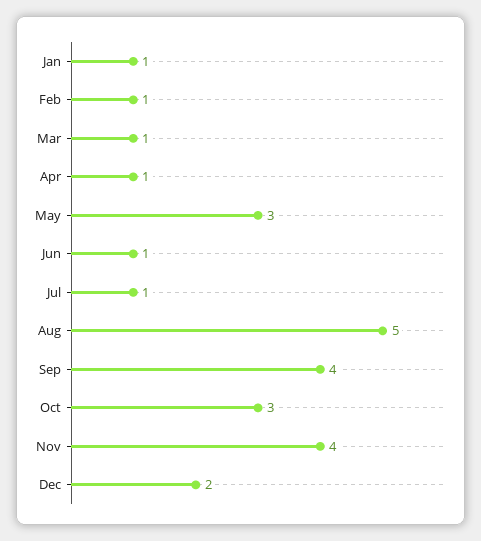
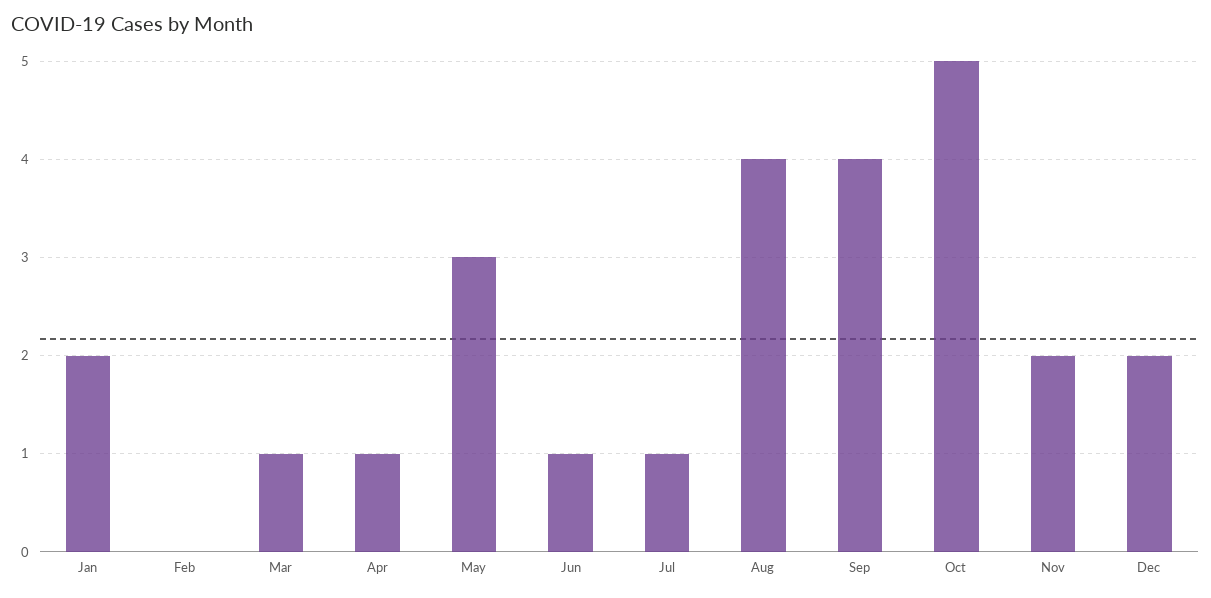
  {
-   "Jan": 1,
+   "Jan": 2,
-   "Feb": 1,
+   "Feb": 0,
    "Mar": 1,
    "Apr": 1,
    "May": 3,
    "Jun": 1,
    "Jul": 1,
-   "Aug": 5,
+   "Aug": 4,
    "Sep": 4,
-   "Oct": 3,
+   "Oct": 5,
-   "Nov": 4,
+   "Nov": 2,
    "Dec": 2
  }

